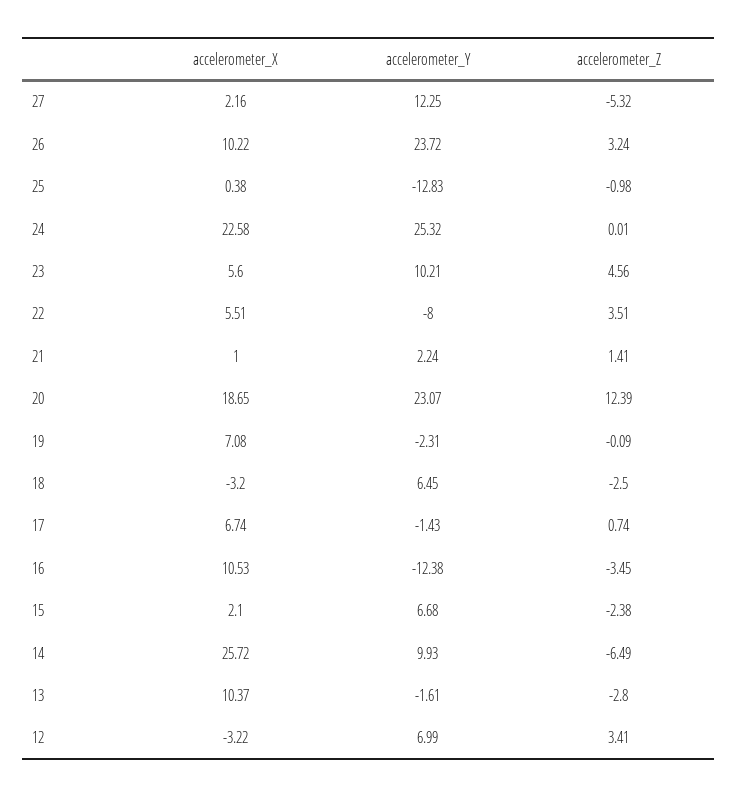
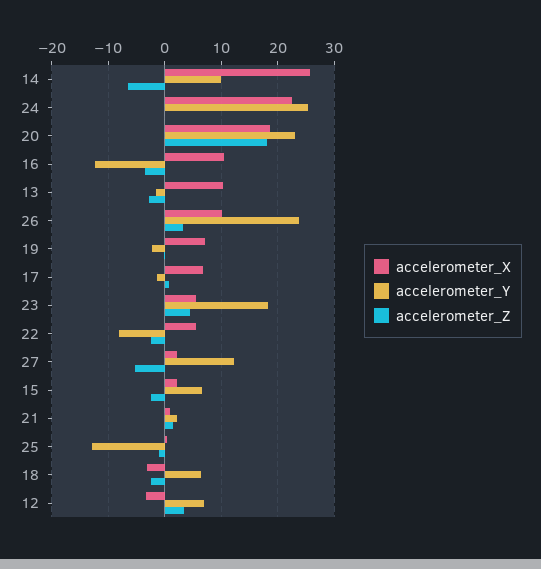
  {
    "accelerometer_X": {
      "27": 2.16,
      "26": 10.22,
      "25": 0.38,
      "24": 22.58,
      "23": 5.6,
      "22": 5.51,
      "21": 1,
      "20": 18.65,
      "19": 7.08,
      "18": -3.2,
      "17": 6.74,
      "16": 10.53,
      "15": 2.1,
      "14": 25.72,
      "13": 10.37,
      "12": -3.22
    },
    "accelerometer_Y": {
      "27": 12.25,
      "26": 23.72,
      "25": -12.83,
      "24": 25.32,
-     "23": 10.21,
+     "23": 18,
      "22": -8,
      "21": 2.24,
      "20": 23.07,
      "19": -2.31,
      "18": 6.45,
      "17": -1.43,
      "16": -12.38,
      "15": 6.68,
      "14": 9.93,
      "13": -1.61,
      "12": 6.99
    },
    "accelerometer_Z": {
      "27": -5.32,
      "26": 3.24,
      "25": -0.98,
      "24": 0.01,
      "23": 4.56,
-     "22": 3.51,
+     "22": -2,
      "21": 1.41,
-     "20": 12.39,
+     "20": 18,
      "19": -0.09,
      "18": -2.5,
      "17": 0.74,
      "16": -3.45,
      "15": -2.38,
      "14": -6.49,
      "13": -2.8,
      "12": 3.41
    }
  }

